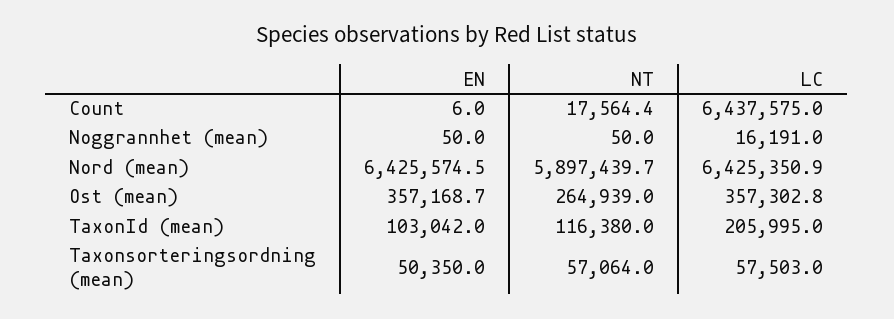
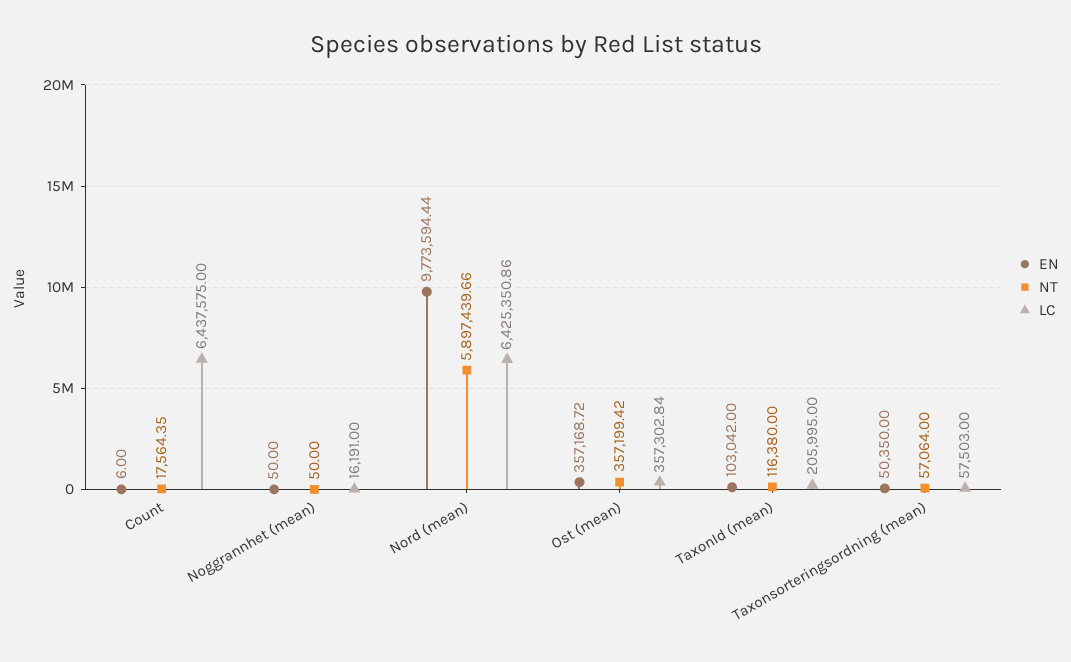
  {
    "EN": {
      "Count": 6,
      "Noggrannhet (mean)": 50,
-     "Nord (mean)": 6425574.5,
+     "Nord (mean)": 9773594.44,
      "Ost (mean)": 357168.72,
      "TaxonId (mean)": 103042,
      "Taxonsorteringsordning (mean)": 50350
    },
    "NT": {
      "Count": 17564.35,
      "Noggrannhet (mean)": 50,
      "Nord (mean)": 5897439.66,
-     "Ost (mean)": 264939,
+     "Ost (mean)": 357199.42,
      "TaxonId (mean)": 116380,
      "Taxonsorteringsordning (mean)": 57064
    },
    "LC": {
      "Count": 6437575,
      "Noggrannhet (mean)": 16191,
      "Nord (mean)": 6425350.86,
      "Ost (mean)": 357302.84,
      "TaxonId (mean)": 205995,
      "Taxonsorteringsordning (mean)": 57503
    }
  }

